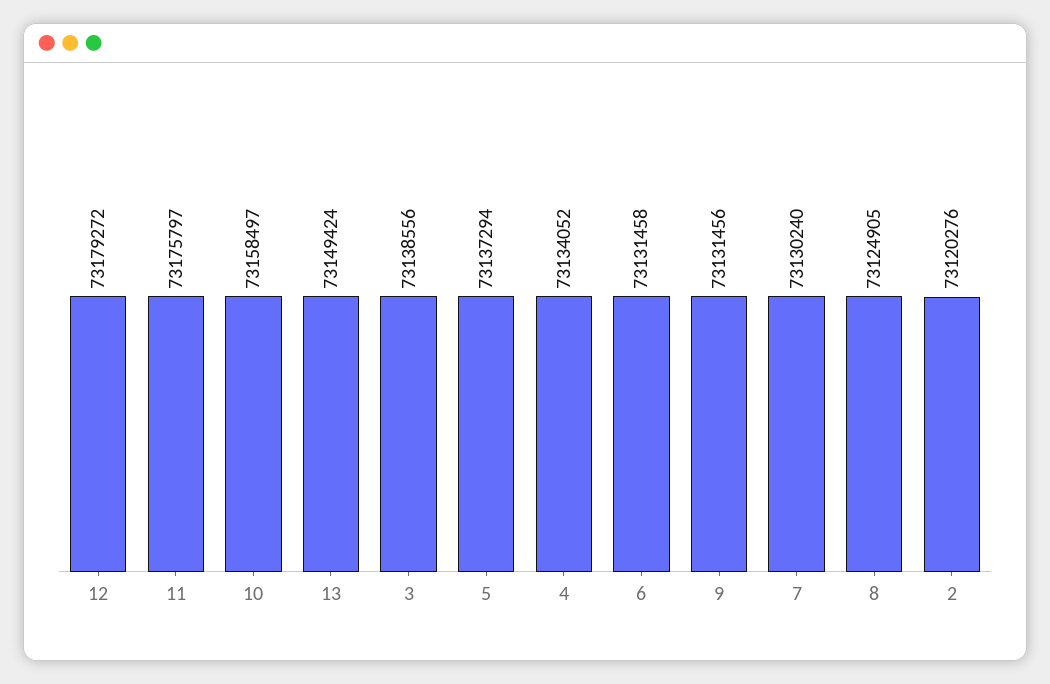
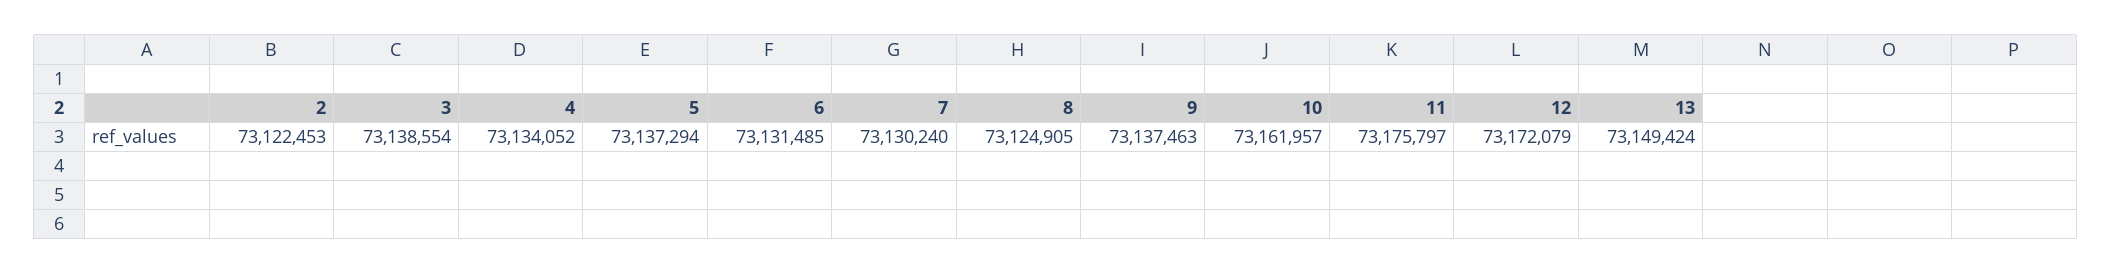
  {
-   "12": 73179272,
+   "12": 73172079,
    "11": 73175797,
-   "10": 73158497,
+   "10": 73161957,
    "13": 73149424,
-   "3": 73138556,
+   "3": 73138554,
    "5": 73137294,
    "4": 73134052,
-   "6": 73131458,
+   "6": 73131485,
-   "9": 73131456,
+   "9": 73137463,
    "7": 73130240,
    "8": 73124905,
-   "2": 73120276
+   "2": 73122453
  }

